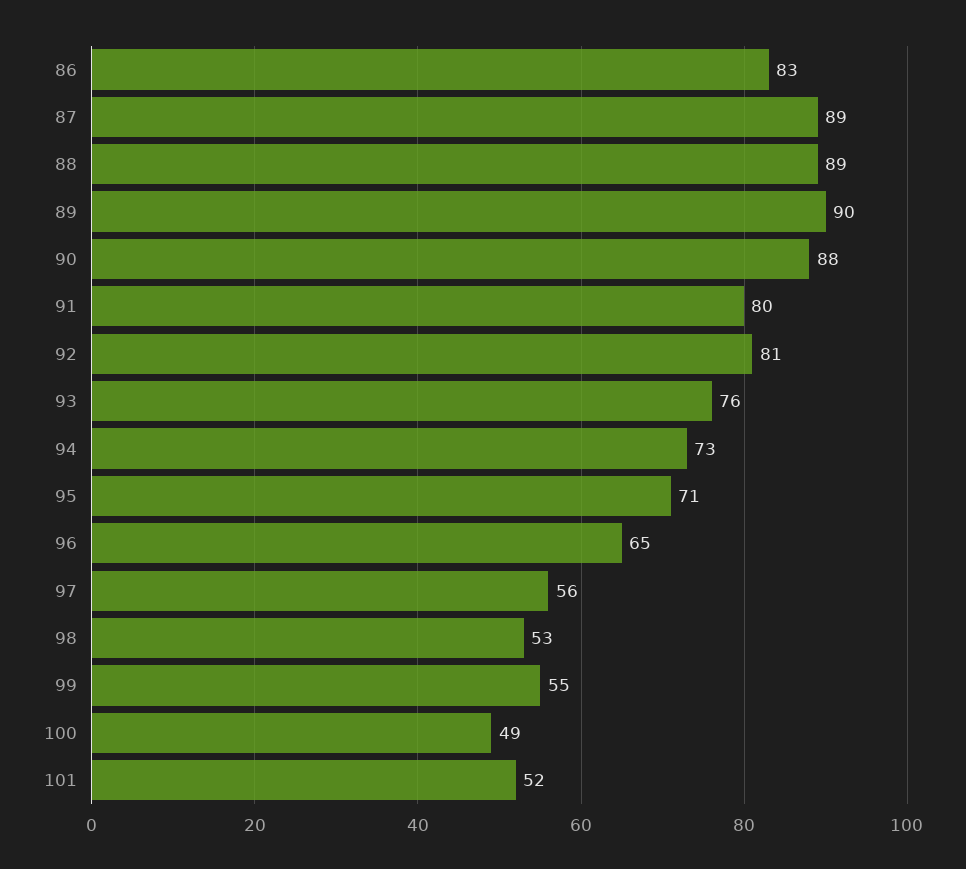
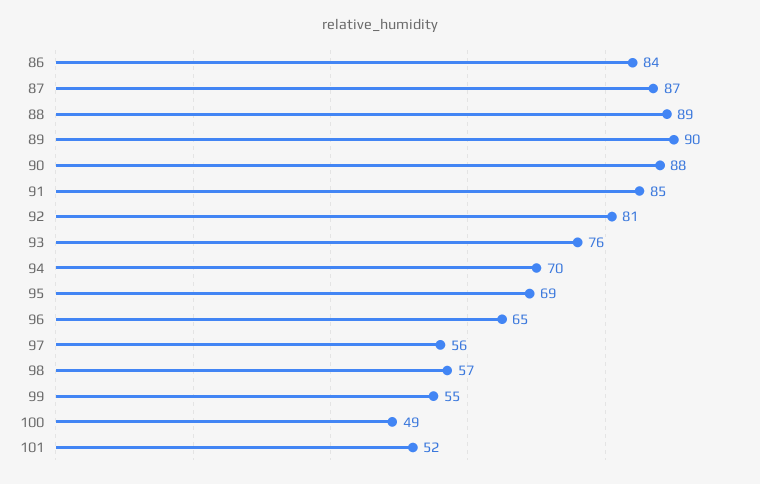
  {
-   "86": 83,
+   "86": 84,
-   "87": 89,
+   "87": 87,
    "88": 89,
    "89": 90,
    "90": 88,
-   "91": 80,
+   "91": 85,
    "92": 81,
    "93": 76,
-   "94": 73,
+   "94": 70,
-   "95": 71,
+   "95": 69,
    "96": 65,
    "97": 56,
-   "98": 53,
+   "98": 57,
    "99": 55,
    "100": 49,
    "101": 52
  }

